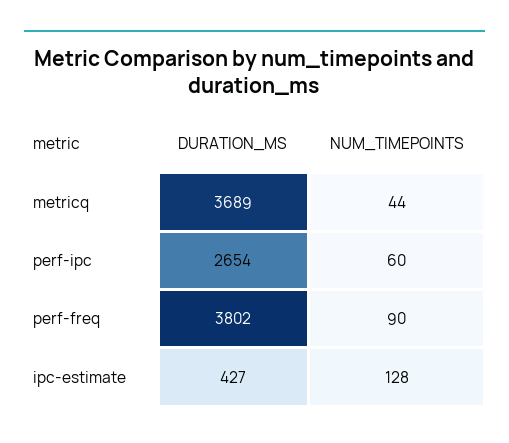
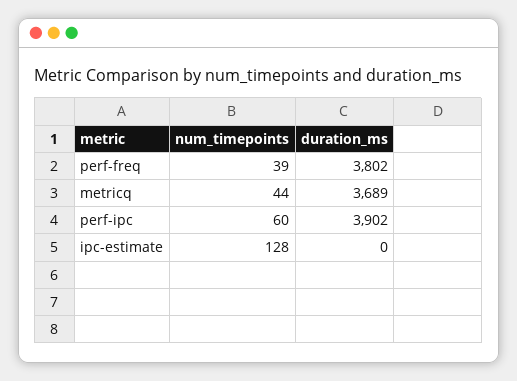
  {
    "DURATION_MS": {
      "metricq": 3689,
-     "perf-ipc": 2654,
+     "perf-ipc": 3902,
      "perf-freq": 3802,
-     "ipc-estimate": 427
+     "ipc-estimate": 0
    },
    "NUM_TIMEPOINTS": {
      "metricq": 44,
      "perf-ipc": 60,
-     "perf-freq": 90,
+     "perf-freq": 39,
      "ipc-estimate": 128
    }
  }

